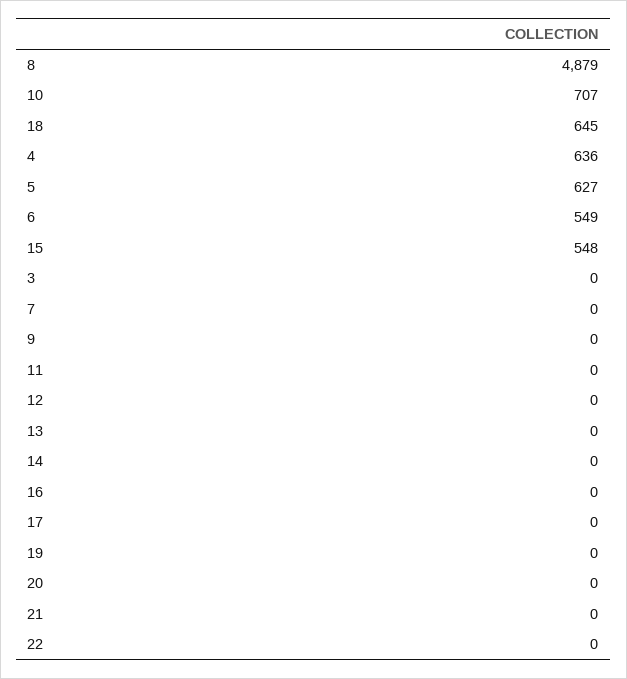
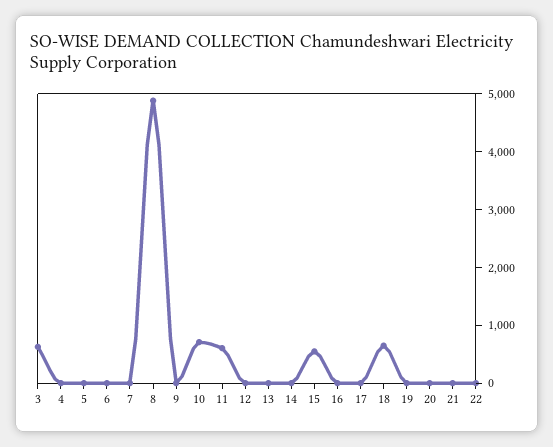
  {
    "8": 4879,
    "10": 707,
    "18": 645,
-   "4": 636,
+   "4": 0,
-   "5": 627,
+   "5": 0,
-   "6": 549,
+   "6": 0,
    "15": 548,
-   "3": 0,
+   "3": 600,
    "7": 0,
    "9": 0,
-   "11": 0,
+   "11": 600,
    "12": 0,
    "13": 0,
    "14": 0,
    "16": 0,
    "17": 0,
    "19": 0,
    "20": 0,
    "21": 0,
    "22": 0
  }

